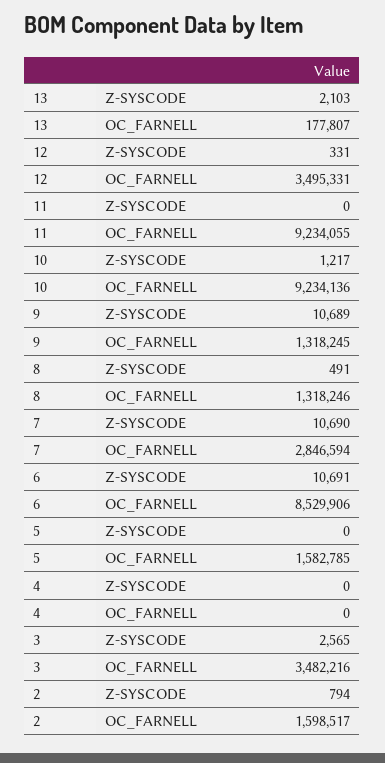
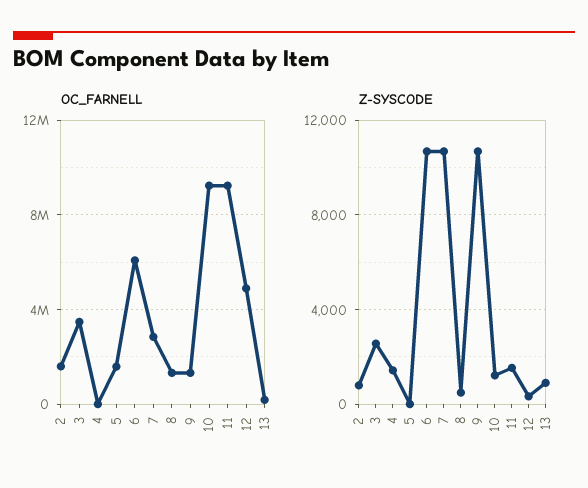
  {
    "Z-SYSCODE": {
-     "13": 2103,
+     "13": 1000,
      "12": 331,
-     "11": 0,
+     "11": 1500,
      "10": 1217,
      "9": 10689,
      "8": 491,
      "7": 10690,
      "6": 10691,
      "5": 0,
-     "4": 0,
+     "4": 1500,
      "3": 2565,
      "2": 794
    },
    "OC_FARNELL": {
      "13": 177807,
-     "12": 3495331,
+     "12": 5000000,
      "11": 9234055,
      "10": 9234136,
      "9": 1318245,
      "8": 1318246,
      "7": 2846594,
-     "6": 8529906,
+     "6": 6000000,
      "5": 1582785,
      "4": 0,
      "3": 3482216,
      "2": 1598517
    }
  }

